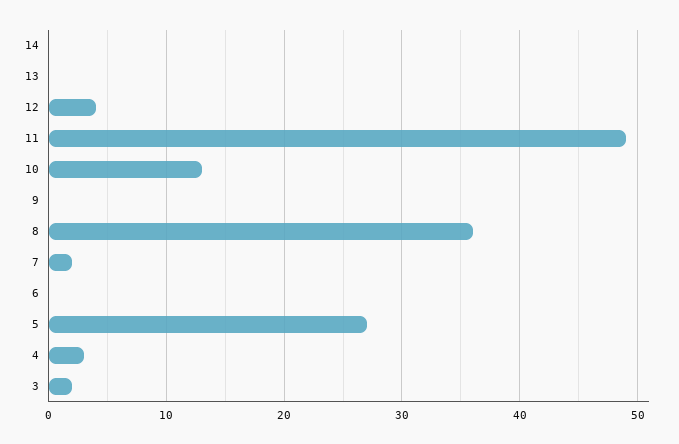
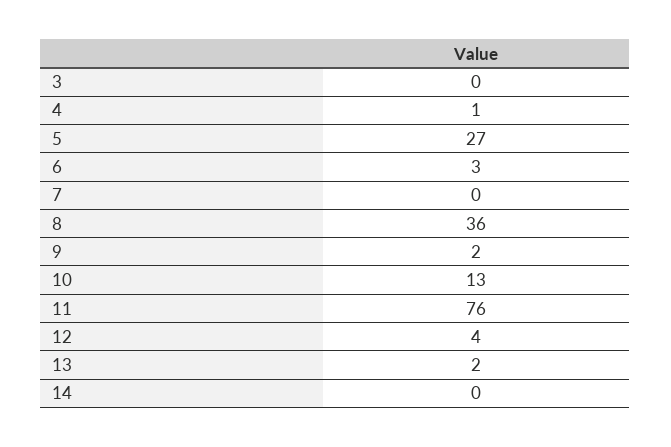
  {
    "14": 0,
-   "13": 0,
+   "13": 2,
    "12": 4,
-   "11": 49,
+   "11": 76,
    "10": 13,
-   "9": 0,
+   "9": 2,
    "8": 36,
-   "7": 2,
+   "7": 0,
-   "6": 0,
+   "6": 3,
    "5": 27,
-   "4": 3,
+   "4": 1,
-   "3": 2
+   "3": 0
  }

